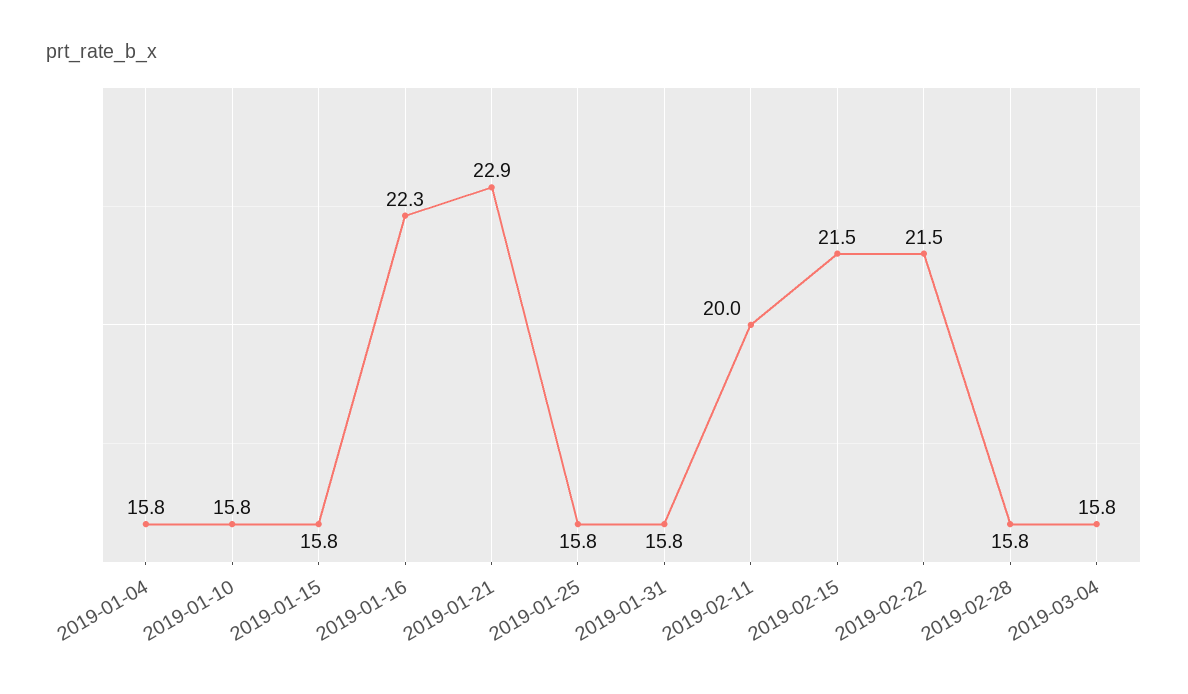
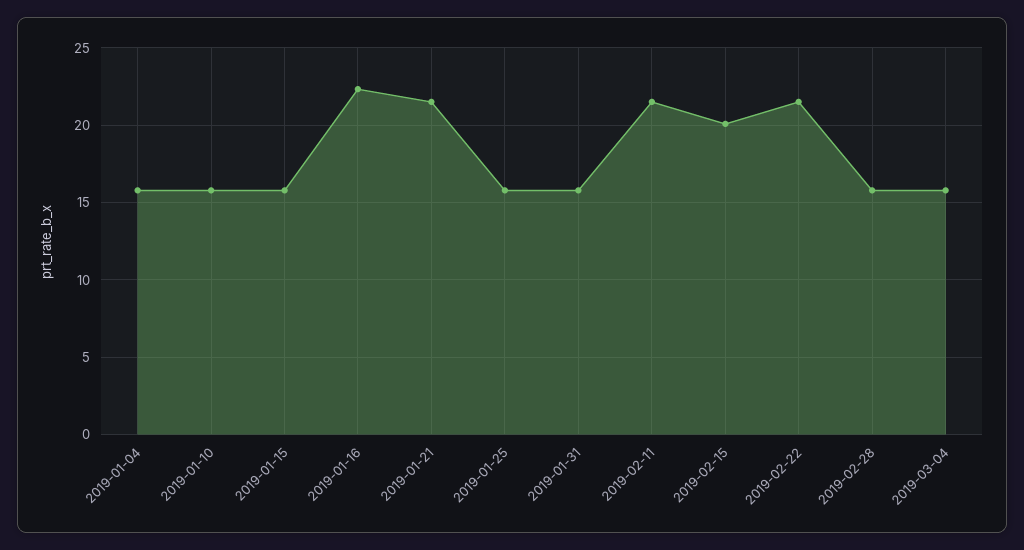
  {
    "2019-01-04": 15.8,
    "2019-01-10": 15.8,
    "2019-01-15": 15.8,
    "2019-01-16": 22.3,
-   "2019-01-21": 22.9,
+   "2019-01-21": 21.5,
    "2019-01-25": 15.8,
    "2019-01-31": 15.8,
-   "2019-02-11": 20,
+   "2019-02-11": 21.5,
-   "2019-02-15": 21.5,
+   "2019-02-15": 20,
    "2019-02-22": 21.5,
    "2019-02-28": 15.8,
    "2019-03-04": 15.8
  }

